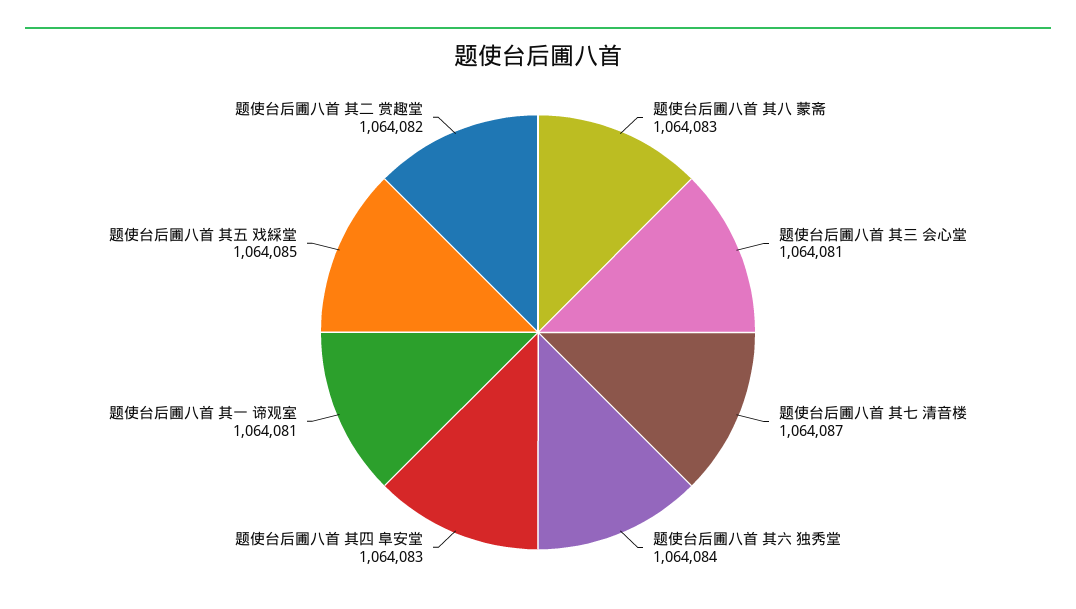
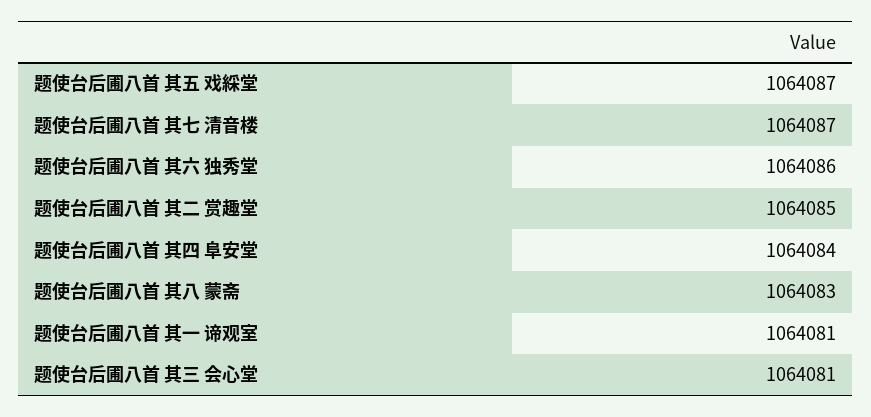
  {
    "题使台后圃八首 其八 蒙斋": 1064083,
    "题使台后圃八首 其三 会心堂": 1064081,
    "题使台后圃八首 其七 清音楼": 1064087,
-   "题使台后圃八首 其六 独秀堂": 1064084,
+   "题使台后圃八首 其六 独秀堂": 1064086,
-   "题使台后圃八首 其四 阜安堂": 1064083,
+   "题使台后圃八首 其四 阜安堂": 1064084,
    "题使台后圃八首 其一 谛观室": 1064081,
-   "题使台后圃八首 其五 戏綵堂": 1064085,
+   "题使台后圃八首 其五 戏綵堂": 1064087,
-   "题使台后圃八首 其二 赏趣堂": 1064082
+   "题使台后圃八首 其二 赏趣堂": 1064085
  }

